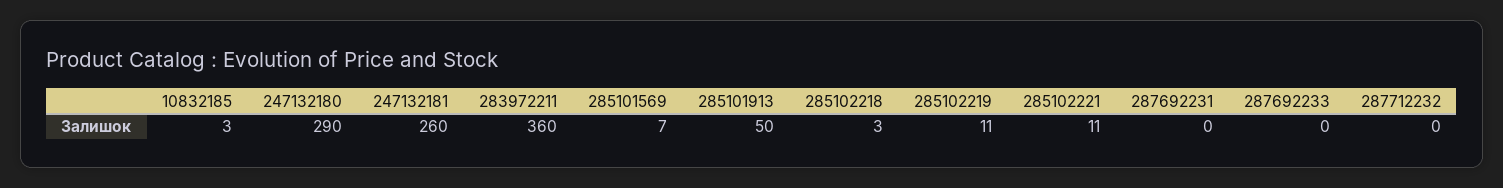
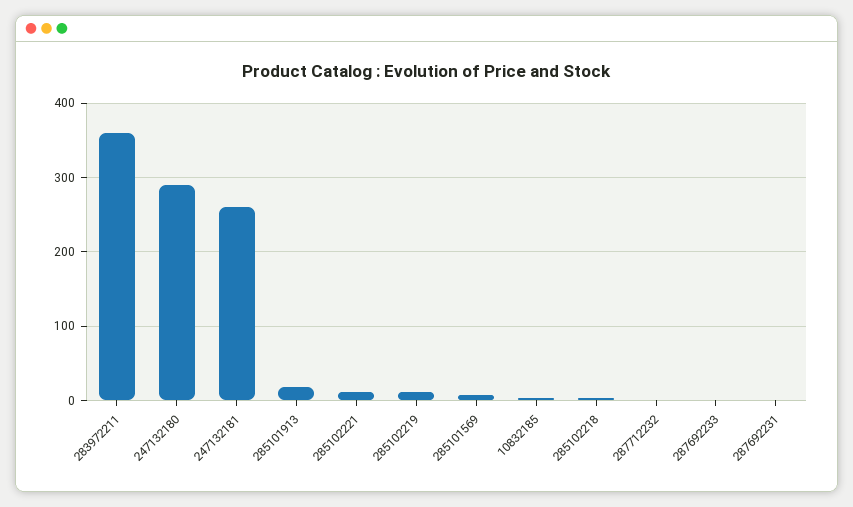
  {
    "10832185": 3,
    "247132180": 290,
    "247132181": 260,
    "283972211": 360,
    "285101569": 7,
-   "285101913": 50,
+   "285101913": 20,
    "285102218": 3,
    "285102219": 11,
    "285102221": 11,
    "287692231": 0,
    "287692233": 0,
    "287712232": 0
  }

